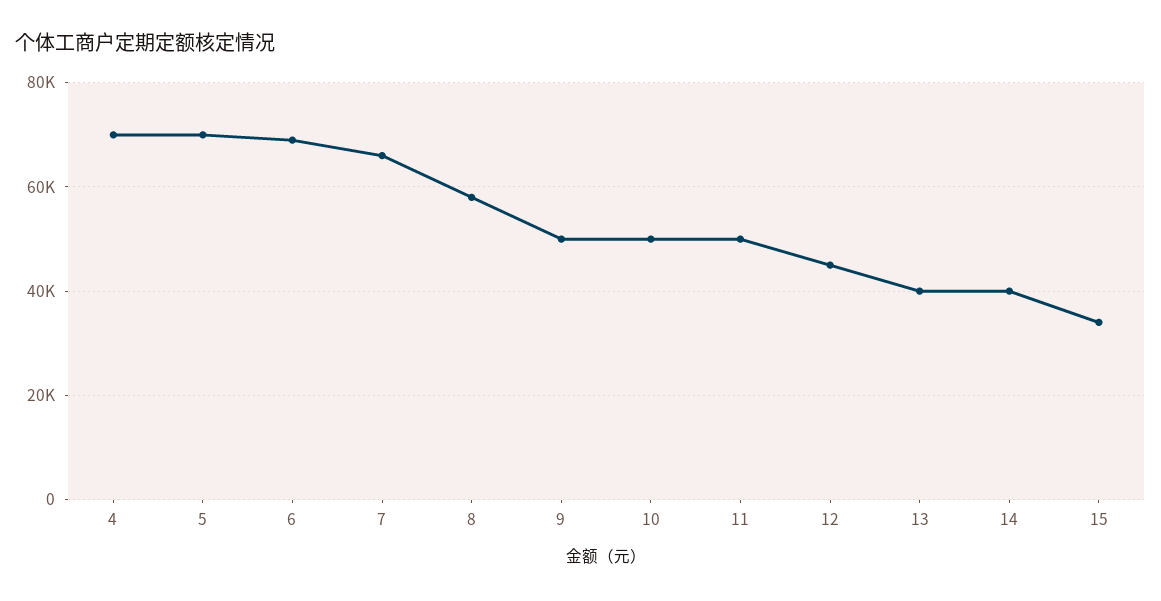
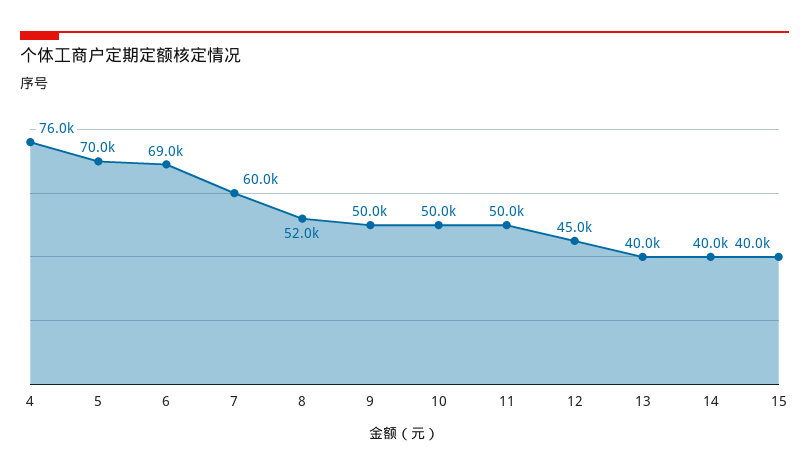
  {
-   "4": 70000,
+   "4": 76000,
    "5": 70000,
    "6": 69000,
-   "7": 66000,
+   "7": 60000,
-   "8": 58000,
+   "8": 52000,
    "9": 50000,
    "10": 50000,
    "11": 50000,
    "12": 45000,
    "13": 40000,
    "14": 40000,
-   "15": 34000
+   "15": 40000
  }

